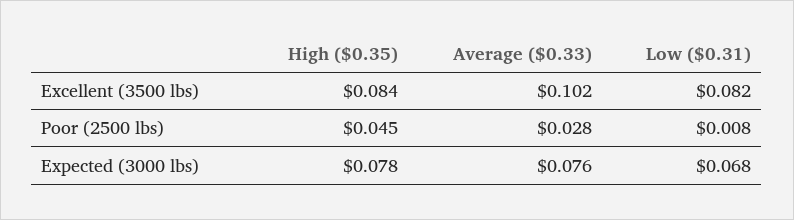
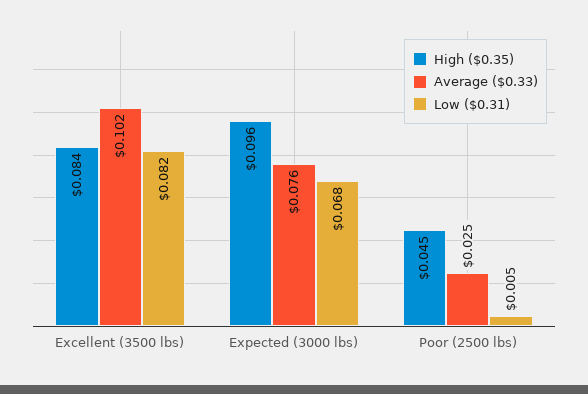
  {
    "High ($0.35)": {
      "Excellent (3500 lbs)": 0.084,
      "Poor (2500 lbs)": 0.045,
-     "Expected (3000 lbs)": 0.078
+     "Expected (3000 lbs)": 0.096
    },
    "Average ($0.33)": {
      "Excellent (3500 lbs)": 0.102,
-     "Poor (2500 lbs)": 0.028,
+     "Poor (2500 lbs)": 0.025,
      "Expected (3000 lbs)": 0.076
    },
    "Low ($0.31)": {
      "Excellent (3500 lbs)": 0.082,
-     "Poor (2500 lbs)": 0.008,
+     "Poor (2500 lbs)": 0.005,
      "Expected (3000 lbs)": 0.068
    }
  }

